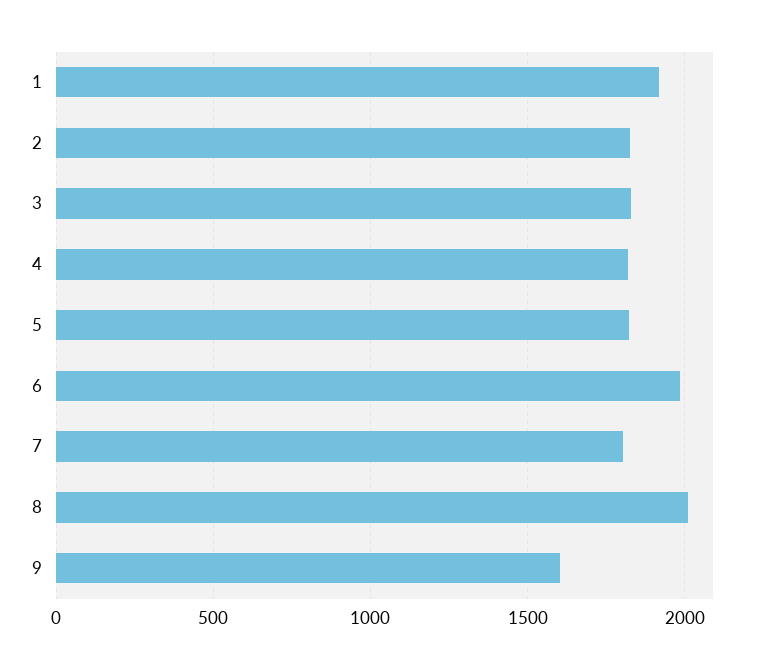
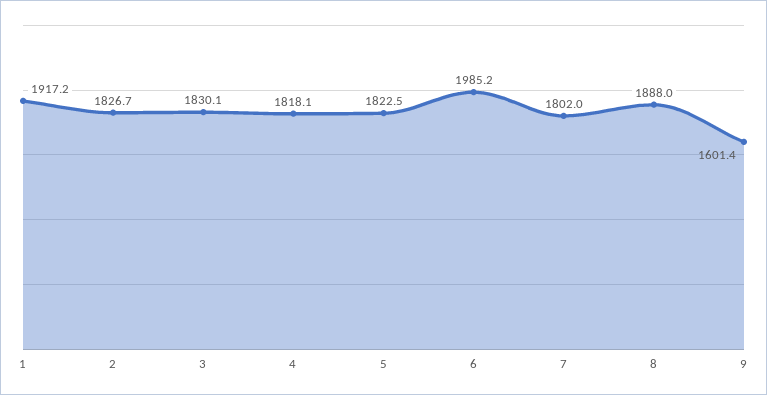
  {
    "1": 1917.2,
    "2": 1826.7,
    "3": 1830.1,
    "4": 1818.1,
    "5": 1822.5,
    "6": 1985.2,
    "7": 1802,
-   "8": 2000,
+   "8": 1888,
    "9": 1601.4
  }

